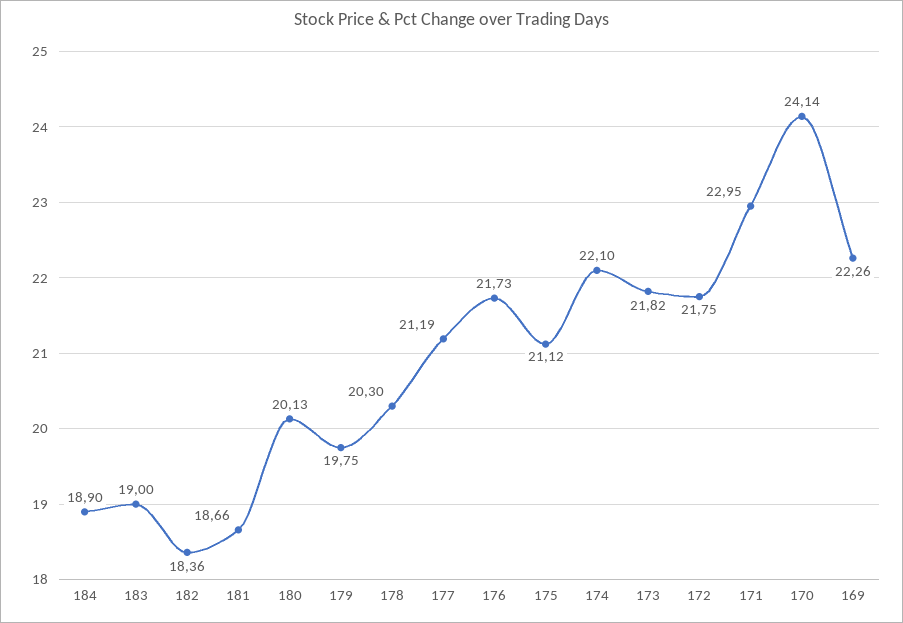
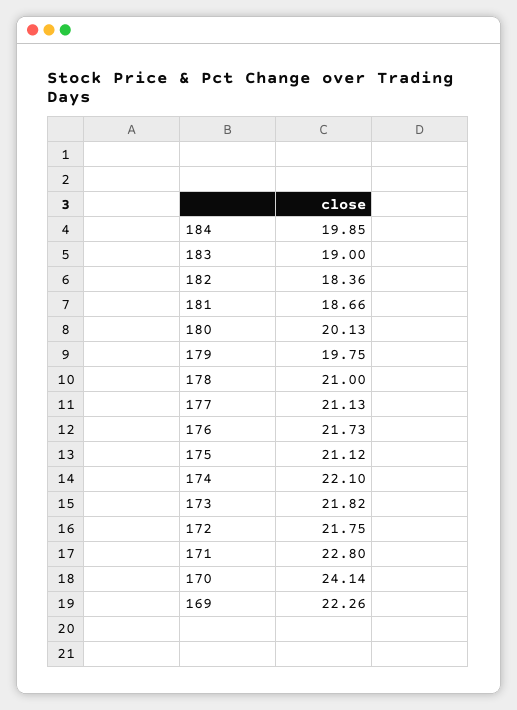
  {
-   "184": 18.9,
+   "184": 19.85,
    "183": 19,
    "182": 18.36,
    "181": 18.66,
    "180": 20.13,
    "179": 19.75,
-   "178": 20.3,
+   "178": 21,
-   "177": 21.19,
+   "177": 21.13,
    "176": 21.73,
    "175": 21.12,
    "174": 22.1,
    "173": 21.82,
    "172": 21.75,
-   "171": 22.95,
+   "171": 22.8,
    "170": 24.14,
    "169": 22.26
  }

